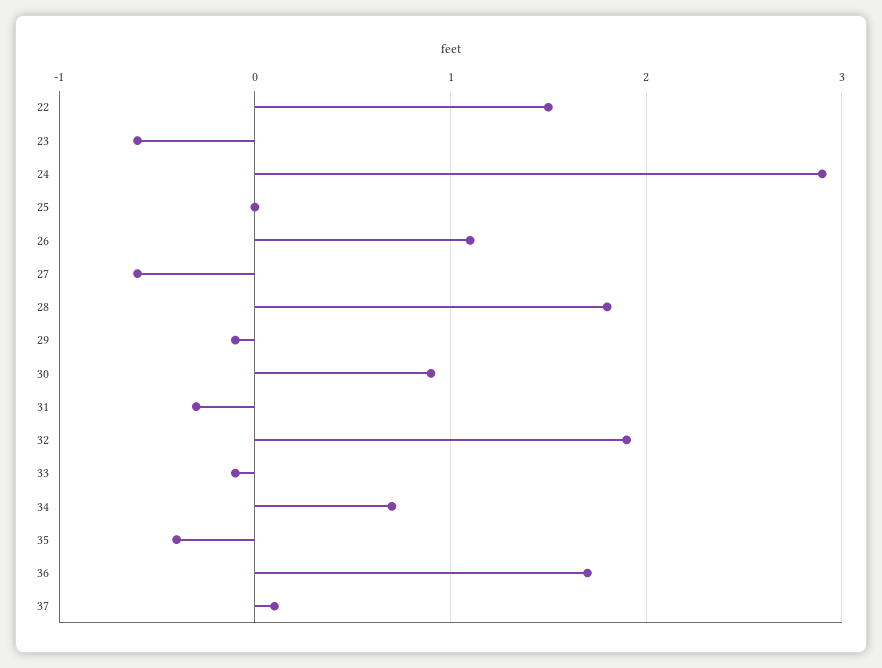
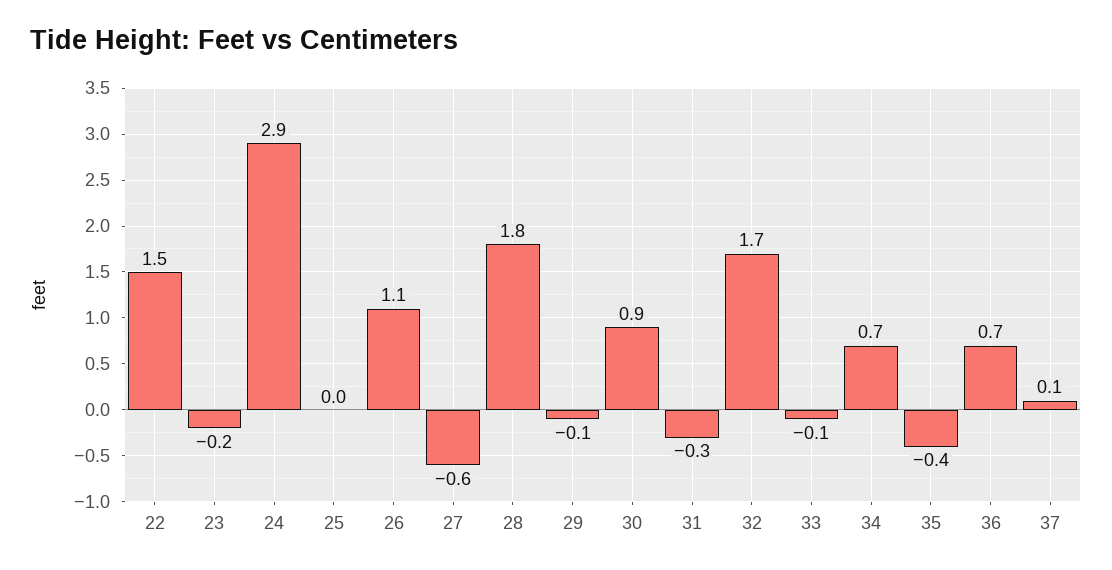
  {
    "22": 1.5,
-   "23": -0.6,
+   "23": -0.2,
    "24": 2.9,
    "25": 0,
    "26": 1.1,
    "27": -0.6,
    "28": 1.8,
    "29": -0.1,
    "30": 0.9,
    "31": -0.3,
-   "32": 1.9,
+   "32": 1.7,
    "33": -0.1,
    "34": 0.7,
    "35": -0.4,
-   "36": 1.7,
+   "36": 0.7,
    "37": 0.1
  }

